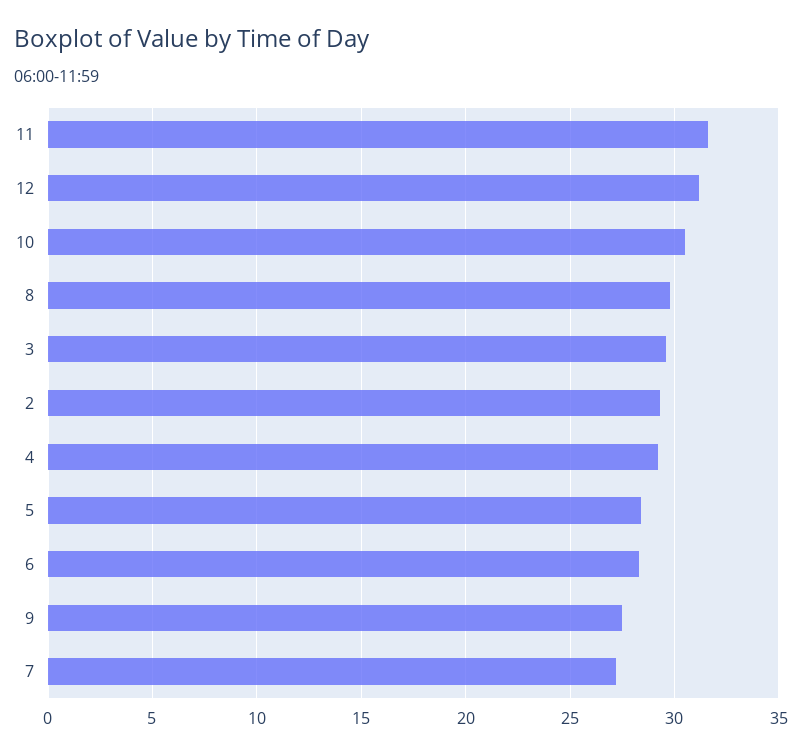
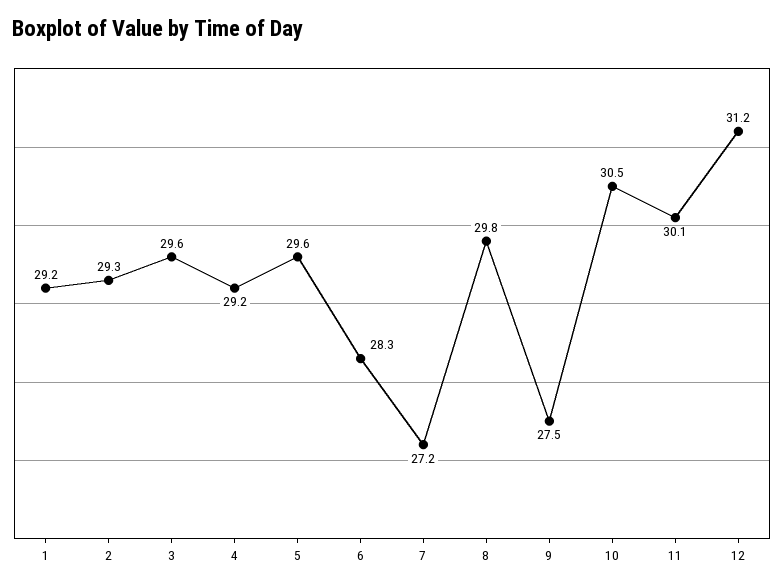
  {
-   "11": 31.5,
+   "11": 30.1,
    "12": 31.2,
    "10": 30.5,
    "8": 29.8,
    "3": 29.6,
    "2": 29.3,
    "4": 29.2,
-   "5": 28.5,
+   "5": 29.6,
    "6": 28.3,
    "9": 27.5,
-   "7": 27.2
+   "7": 27.2,
+   "1": 29.2
  }

